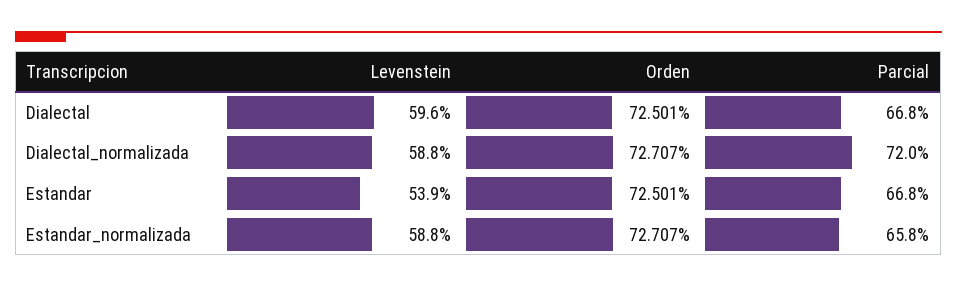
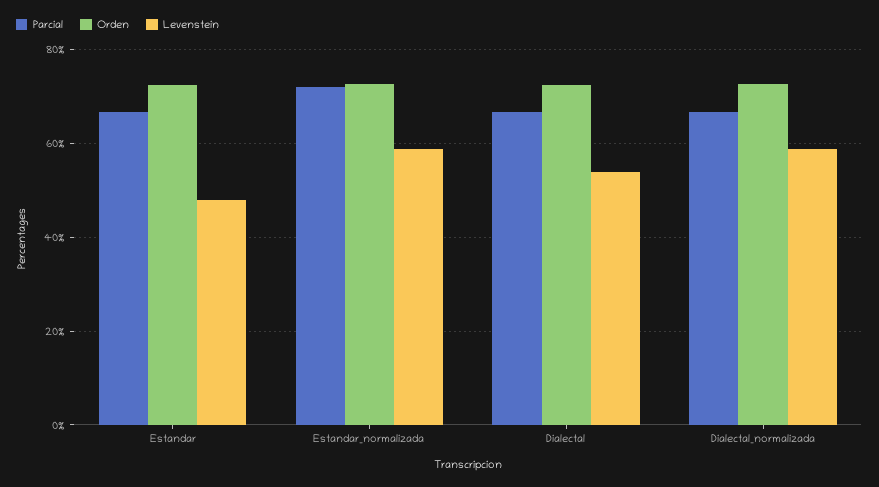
  {
    "Levenstein": {
-     "Dialectal": 59.6,
+     "Dialectal": 54,
      "Dialectal_normalizada": 58.8,
-     "Estandar": 53.9,
+     "Estandar": 48,
      "Estandar_normalizada": 58.8
    },
    "Orden": {
      "Dialectal": 72.501,
      "Dialectal_normalizada": 72.707,
      "Estandar": 72.501,
      "Estandar_normalizada": 72.707
    },
    "Parcial": {
      "Dialectal": 66.8,
-     "Dialectal_normalizada": 72,
+     "Dialectal_normalizada": 66,
      "Estandar": 66.8,
-     "Estandar_normalizada": 65.8
+     "Estandar_normalizada": 72
    }
  }

